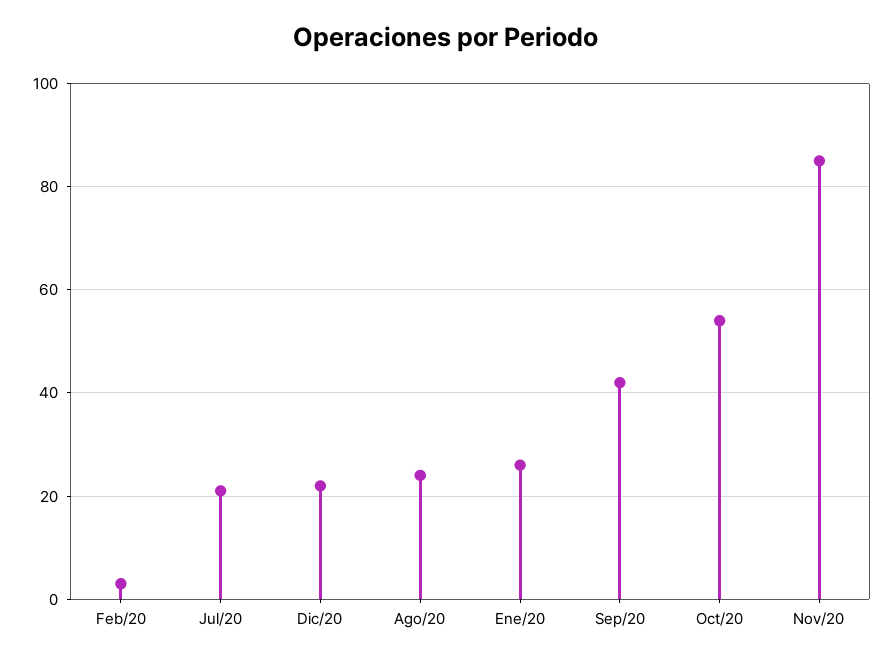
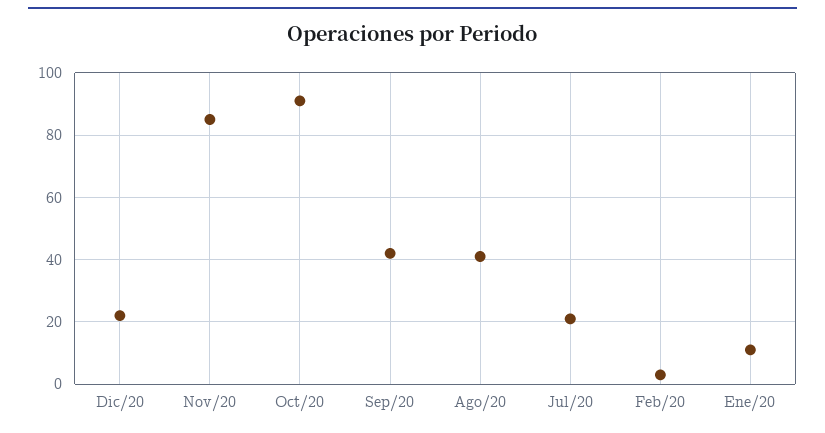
  {
    "Feb/20": 5,
    "Jul/20": 20,
    "Dic/20": 20,
-   "Ago/20": 25,
+   "Ago/20": 40,
-   "Ene/20": 25,
+   "Ene/20": 10,
    "Sep/20": 40,
-   "Oct/20": 55,
+   "Oct/20": 90,
    "Nov/20": 85
  }

